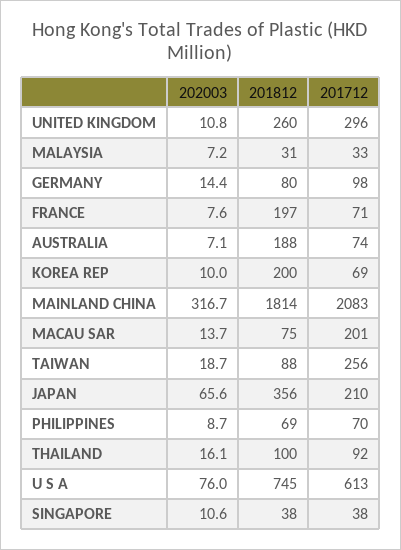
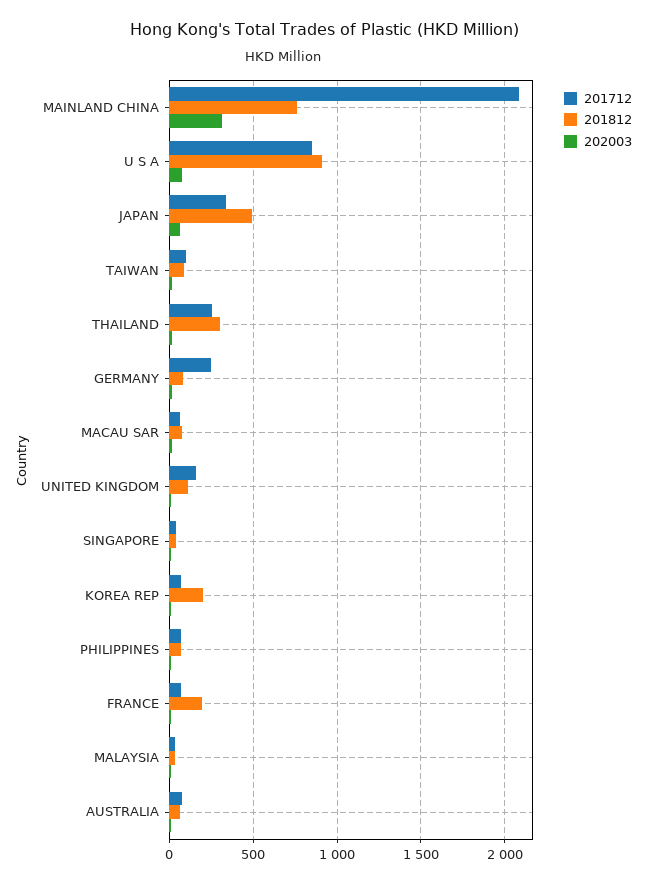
  {
    "202003": {
      "UNITED KINGDOM": 10.8,
      "MALAYSIA": 7.2,
      "GERMANY": 14.4,
      "FRANCE": 7.6,
      "AUSTRALIA": 7.1,
      "KOREA REP": 10,
      "MAINLAND CHINA": 316.7,
      "MACAU SAR": 13.7,
      "TAIWAN": 18.7,
      "JAPAN": 65.6,
      "PHILIPPINES": 8.7,
      "THAILAND": 16.1,
      "U S A": 76,
      "SINGAPORE": 10.6
    },
    "201812": {
-     "UNITED KINGDOM": 260,
+     "UNITED KINGDOM": 100,
      "MALAYSIA": 31,
      "GERMANY": 80,
      "FRANCE": 197,
-     "AUSTRALIA": 188,
+     "AUSTRALIA": 50,
      "KOREA REP": 200,
-     "MAINLAND CHINA": 1814,
+     "MAINLAND CHINA": 750,
      "MACAU SAR": 75,
      "TAIWAN": 88,
-     "JAPAN": 356,
+     "JAPAN": 500,
      "PHILIPPINES": 69,
-     "THAILAND": 100,
+     "THAILAND": 300,
-     "U S A": 745,
+     "U S A": 900,
      "SINGAPORE": 38
    },
    "201712": {
-     "UNITED KINGDOM": 296,
+     "UNITED KINGDOM": 150,
      "MALAYSIA": 33,
-     "GERMANY": 98,
+     "GERMANY": 250,
      "FRANCE": 71,
      "AUSTRALIA": 74,
      "KOREA REP": 69,
      "MAINLAND CHINA": 2083,
-     "MACAU SAR": 201,
+     "MACAU SAR": 50,
-     "TAIWAN": 256,
+     "TAIWAN": 100,
-     "JAPAN": 210,
+     "JAPAN": 350,
      "PHILIPPINES": 70,
-     "THAILAND": 92,
+     "THAILAND": 250,
-     "U S A": 613,
+     "U S A": 850,
      "SINGAPORE": 38
    }
  }

